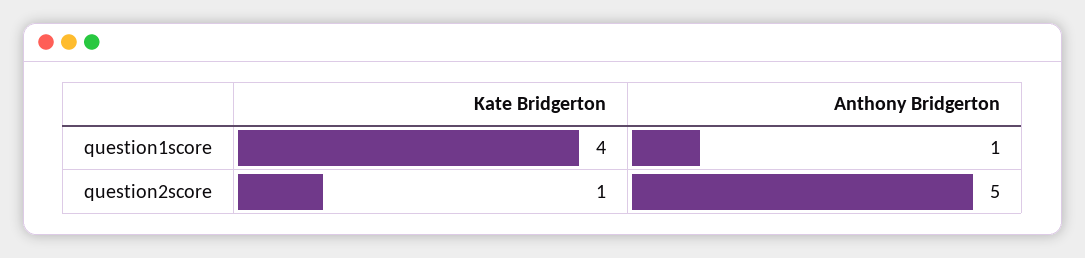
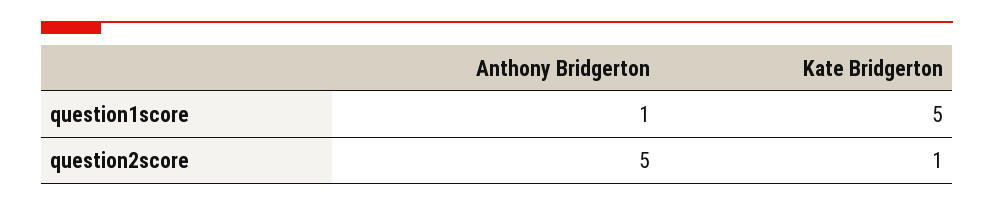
  {
    "Kate Bridgerton": {
-     "question1score": 4,
+     "question1score": 5,
      "question2score": 1
    },
    "Anthony Bridgerton": {
      "question1score": 1,
      "question2score": 5
    }
  }

